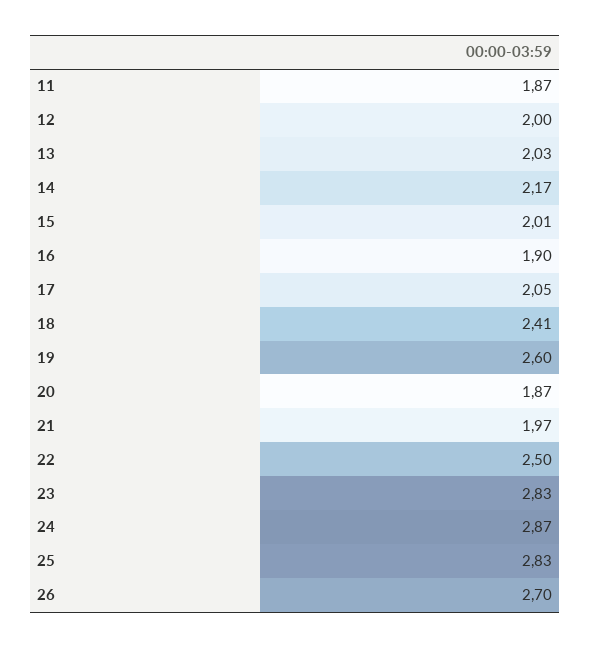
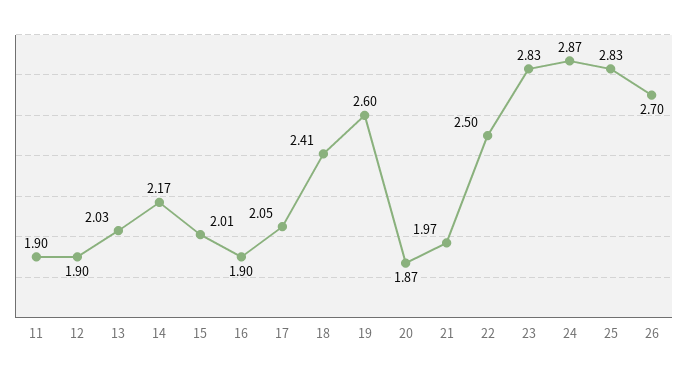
  {
-   "11": 1.87,
+   "11": 1.9,
-   "12": 2,
+   "12": 1.9,
    "13": 2.03,
    "14": 2.17,
    "15": 2.01,
    "16": 1.9,
    "17": 2.05,
    "18": 2.41,
    "19": 2.6,
    "20": 1.87,
    "21": 1.97,
    "22": 2.5,
    "23": 2.83,
    "24": 2.87,
    "25": 2.83,
    "26": 2.7
  }

